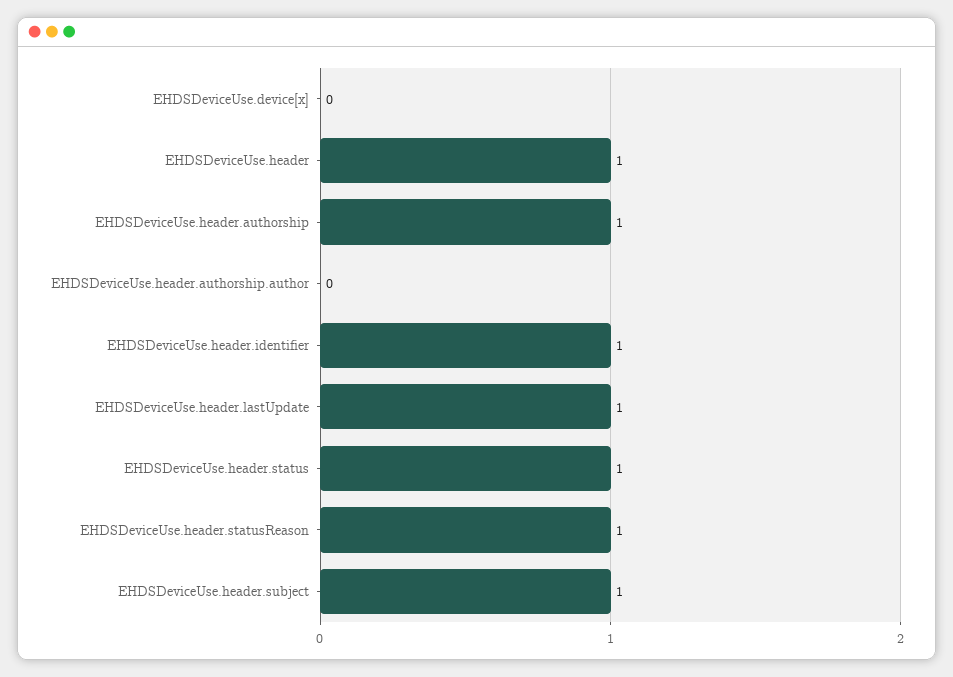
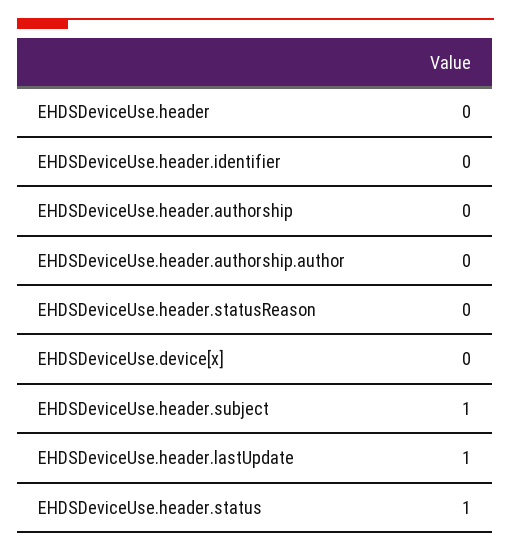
  {
    "EHDSDeviceUse.device[x]": 0,
-   "EHDSDeviceUse.header": 1,
+   "EHDSDeviceUse.header": 0,
-   "EHDSDeviceUse.header.authorship": 1,
+   "EHDSDeviceUse.header.authorship": 0,
    "EHDSDeviceUse.header.authorship.author": 0,
-   "EHDSDeviceUse.header.identifier": 1,
+   "EHDSDeviceUse.header.identifier": 0,
    "EHDSDeviceUse.header.lastUpdate": 1,
    "EHDSDeviceUse.header.status": 1,
-   "EHDSDeviceUse.header.statusReason": 1,
+   "EHDSDeviceUse.header.statusReason": 0,
    "EHDSDeviceUse.header.subject": 1
  }

